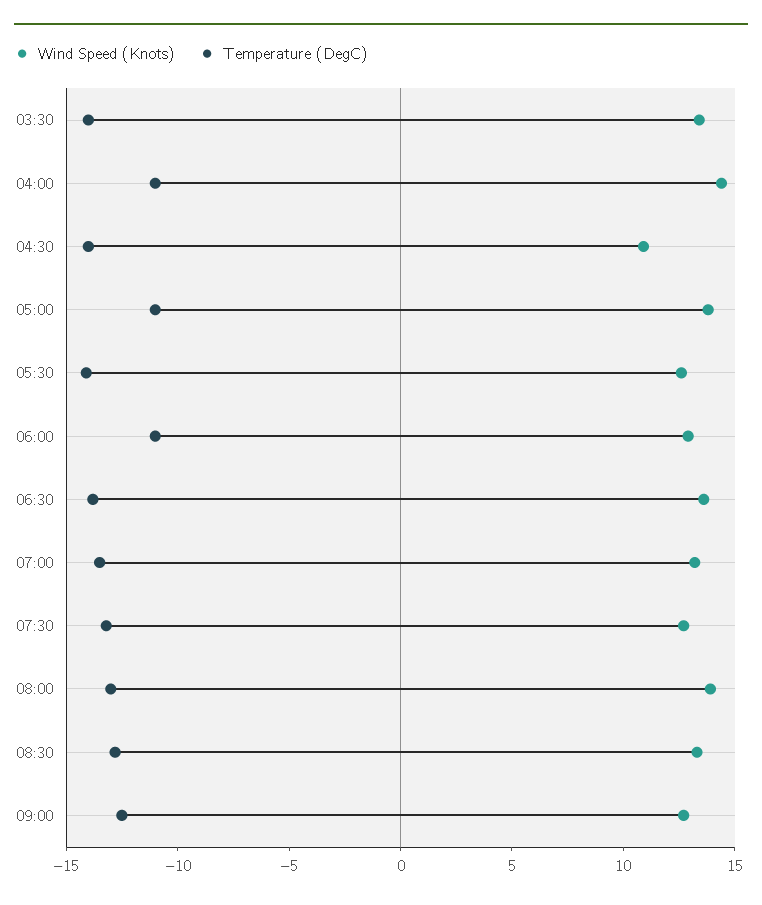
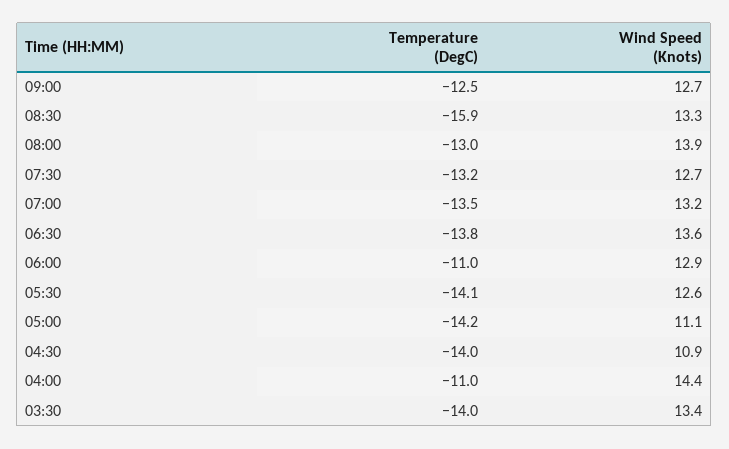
  {
    "Wind Speed (Knots)": {
      "03:30": 13.4,
      "04:00": 14.4,
      "04:30": 10.9,
-     "05:00": 14,
+     "05:00": 11.1,
      "05:30": 12.6,
      "06:00": 12.9,
      "06:30": 13.6,
      "07:00": 13.2,
      "07:30": 12.7,
      "08:00": 13.9,
      "08:30": 13.3,
      "09:00": 12.7
    },
    "Temperature (DegC)": {
      "03:30": -14,
      "04:00": -11,
      "04:30": -14,
-     "05:00": -11,
+     "05:00": -14.2,
      "05:30": -14.1,
      "06:00": -11,
      "06:30": -13.8,
      "07:00": -13.5,
      "07:30": -13.2,
      "08:00": -13,
-     "08:30": -13,
+     "08:30": -15.9,
      "09:00": -12.5
    }
  }

